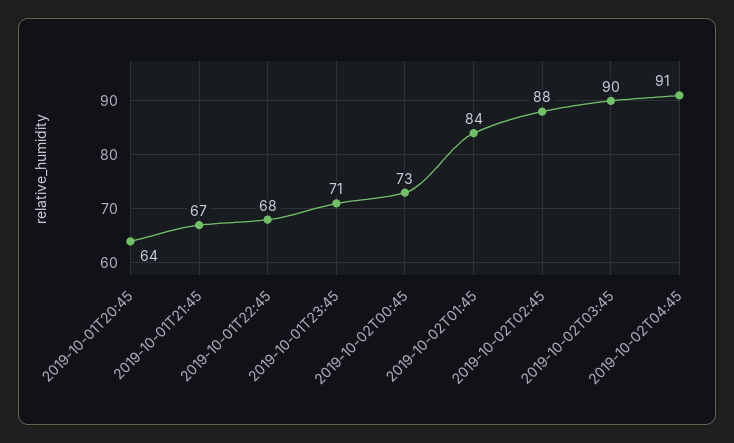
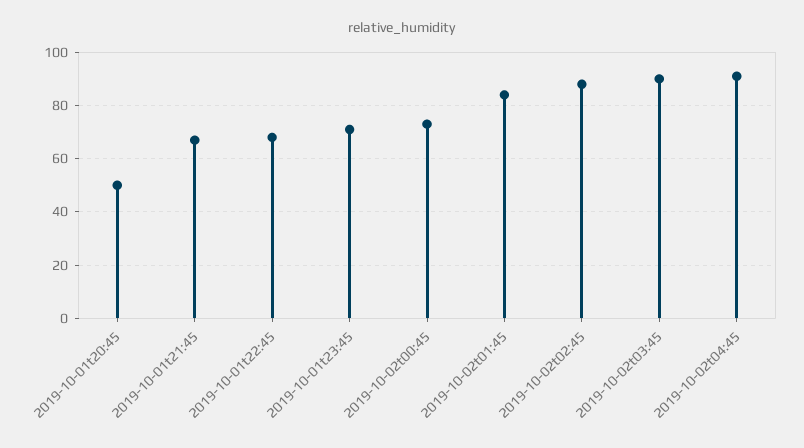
  {
-   "2019-10-01T20:45": 64,
+   "2019-10-01T20:45": 50,
    "2019-10-01T21:45": 67,
    "2019-10-01T22:45": 68,
    "2019-10-01T23:45": 71,
    "2019-10-02T00:45": 73,
    "2019-10-02T01:45": 84,
    "2019-10-02T02:45": 88,
    "2019-10-02T03:45": 90,
    "2019-10-02T04:45": 91
  }

